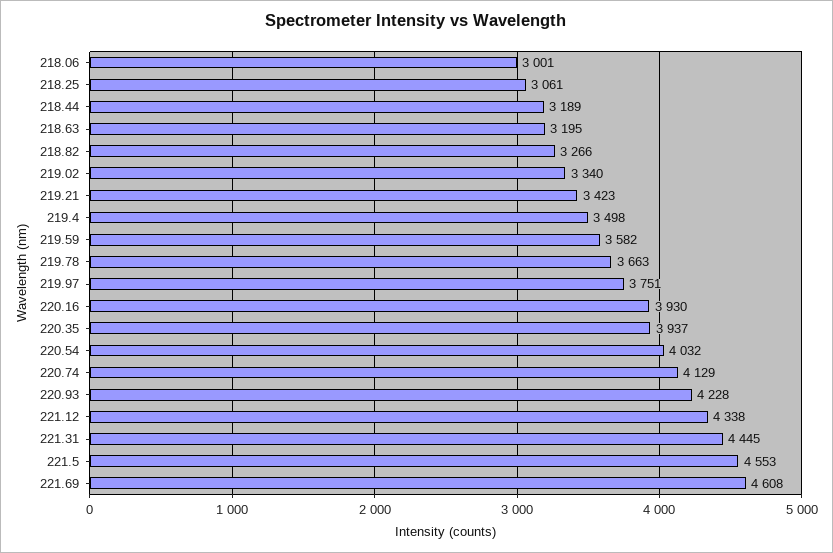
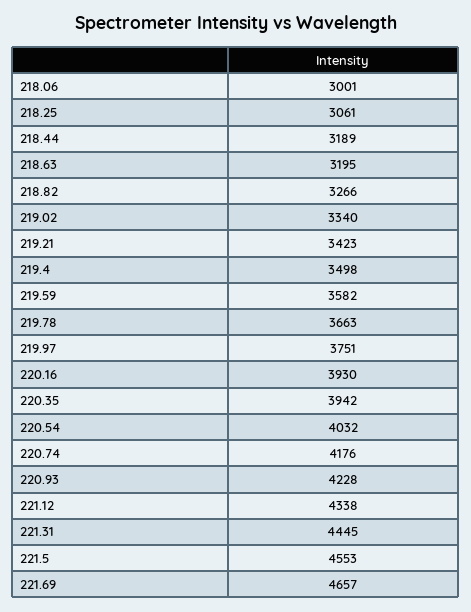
  {
    "218.06": 3001,
    "218.25": 3061,
    "218.44": 3189,
    "218.63": 3195,
    "218.82": 3266,
    "219.02": 3340,
    "219.21": 3423,
    "219.4": 3498,
    "219.59": 3582,
    "219.78": 3663,
    "219.97": 3751,
    "220.16": 3930,
-   "220.35": 3937,
+   "220.35": 3942,
    "220.54": 4032,
-   "220.74": 4129,
+   "220.74": 4176,
    "220.93": 4228,
    "221.12": 4338,
    "221.31": 4445,
    "221.5": 4553,
-   "221.69": 4608
+   "221.69": 4657
  }

